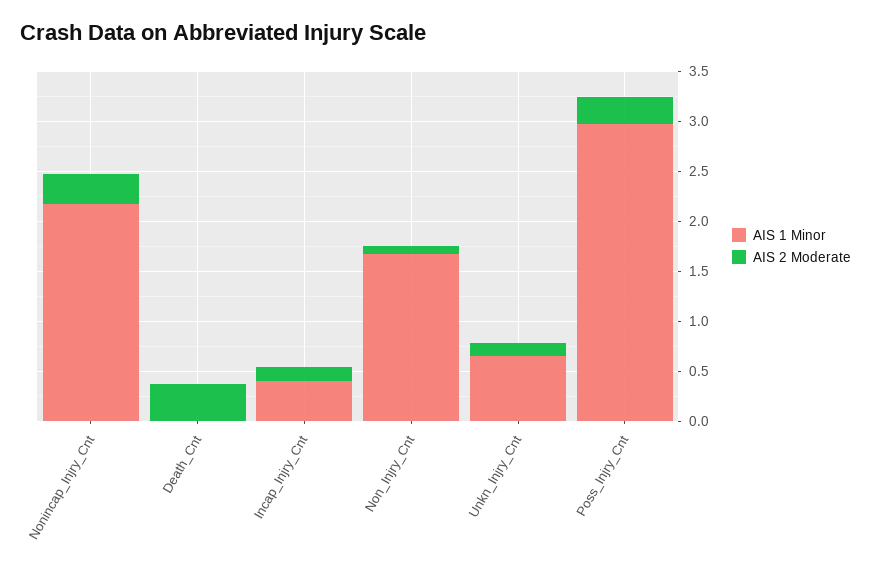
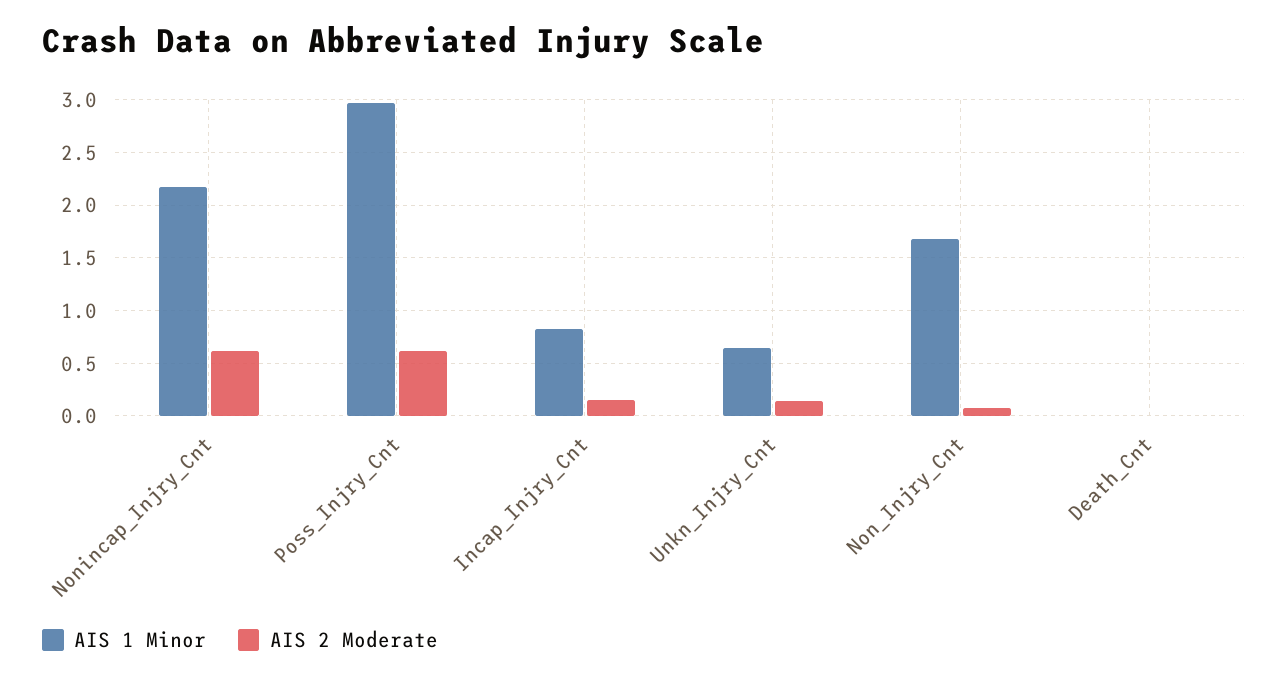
  {
    "AIS 1 Minor": {
      "Nonincap_Injry_Cnt": 2.2,
      "Death_Cnt": 0,
-     "Incap_Injry_Cnt": 0.4,
+     "Incap_Injry_Cnt": 0.8,
      "Non_Injry_Cnt": 1.7,
      "Unkn_Injry_Cnt": 0.6,
      "Poss_Injry_Cnt": 3
    },
    "AIS 2 Moderate": {
-     "Nonincap_Injry_Cnt": 0.3,
+     "Nonincap_Injry_Cnt": 0.6,
-     "Death_Cnt": 0.4,
+     "Death_Cnt": 0,
      "Incap_Injry_Cnt": 0.1,
      "Non_Injry_Cnt": 0.1,
      "Unkn_Injry_Cnt": 0.1,
-     "Poss_Injry_Cnt": 0.3
+     "Poss_Injry_Cnt": 0.6
    }
  }

